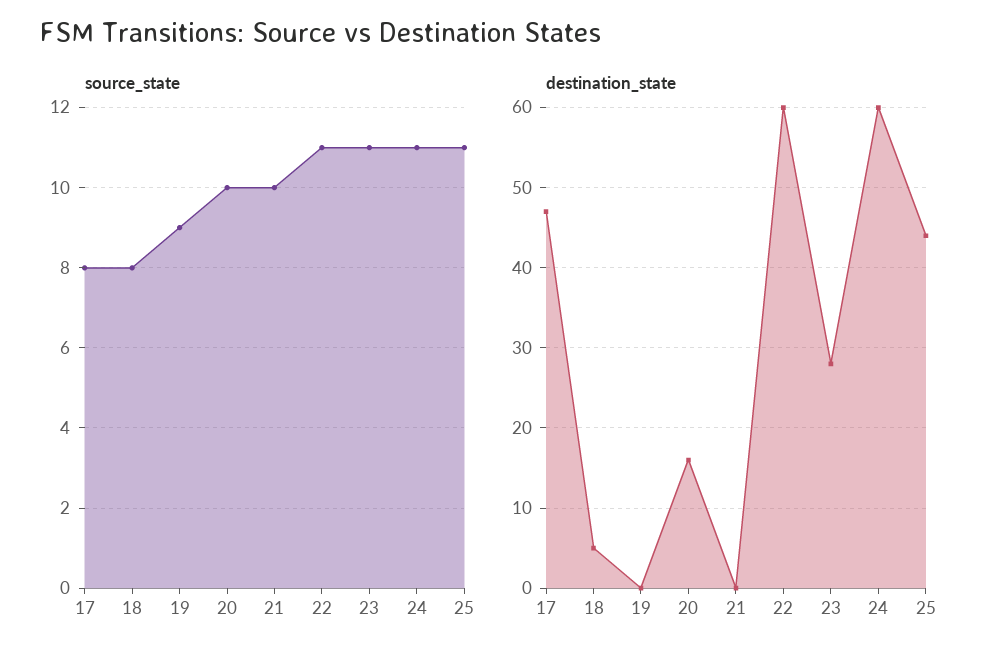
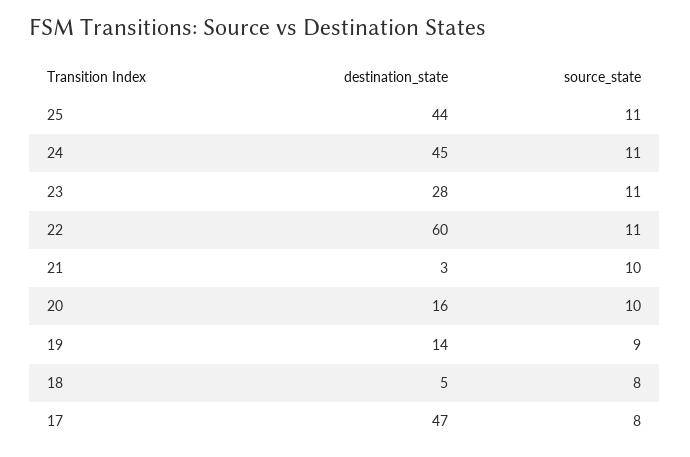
  {
    "source_state": {
      "17": 8,
      "18": 8,
      "19": 9,
      "20": 10,
      "21": 10,
      "22": 11,
      "23": 11,
      "24": 11,
      "25": 11
    },
    "destination_state": {
      "17": 47,
      "18": 5,
-     "19": 0,
+     "19": 14,
      "20": 16,
-     "21": 0,
+     "21": 3,
      "22": 60,
      "23": 28,
-     "24": 60,
+     "24": 45,
      "25": 44
    }
  }

